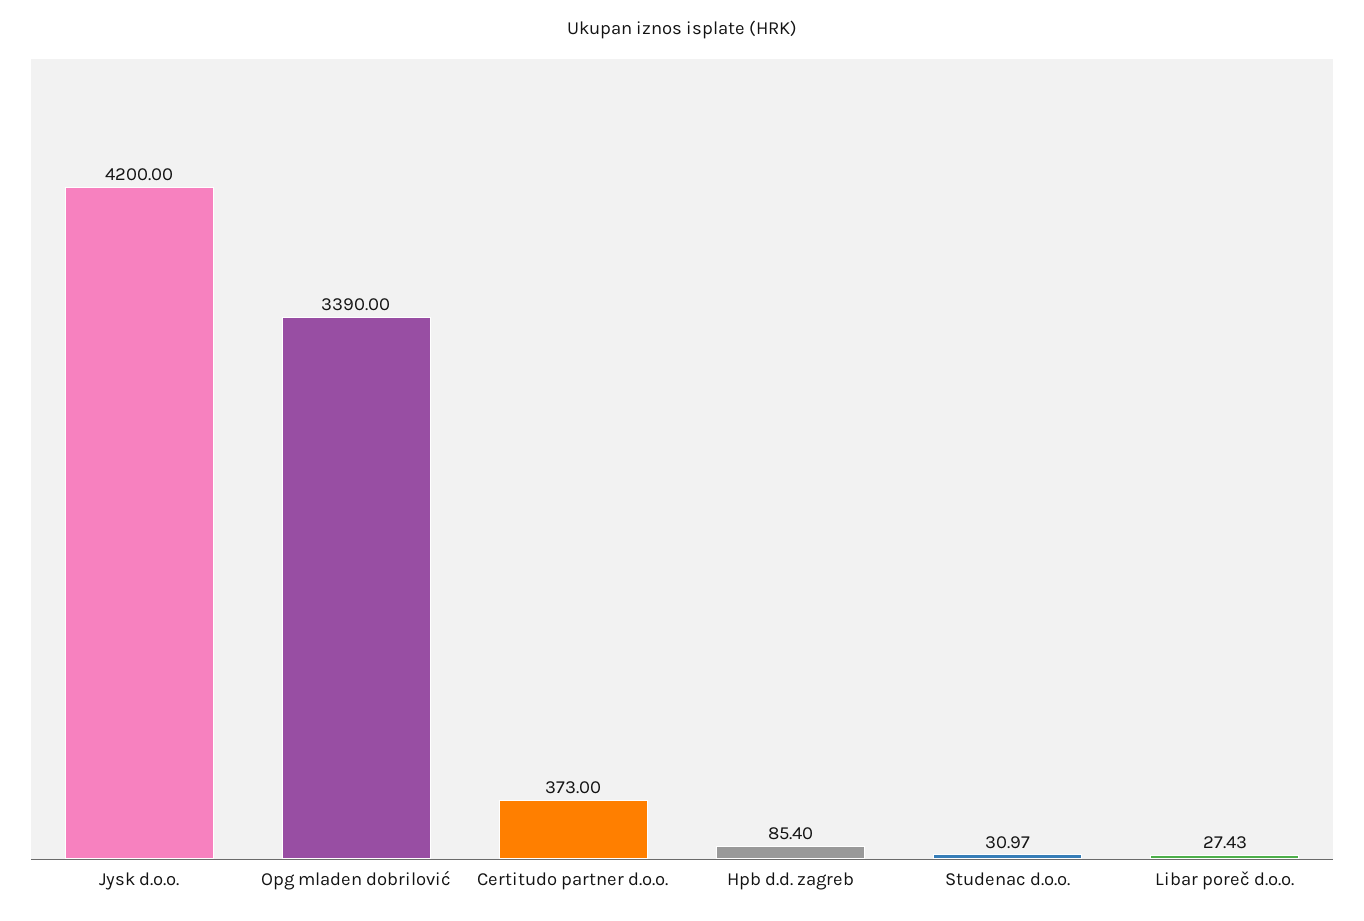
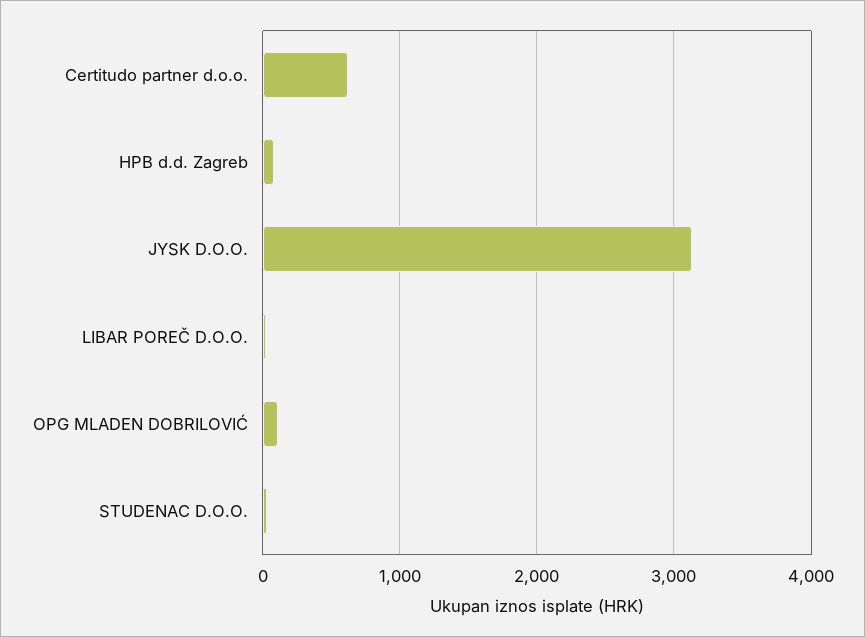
  {
-   "Jysk d.o.o.": 4200,
+   "Jysk d.o.o.": 3100,
-   "Opg mladen dobrilović": 3390,
+   "Opg mladen dobrilović": 100,
-   "Certitudo partner d.o.o.": 373,
+   "Certitudo partner d.o.o.": 600,
    "Hpb d.d. zagreb": 85.4,
    "Studenac d.o.o.": 30.97,
    "Libar poreč d.o.o.": 27.43
  }

